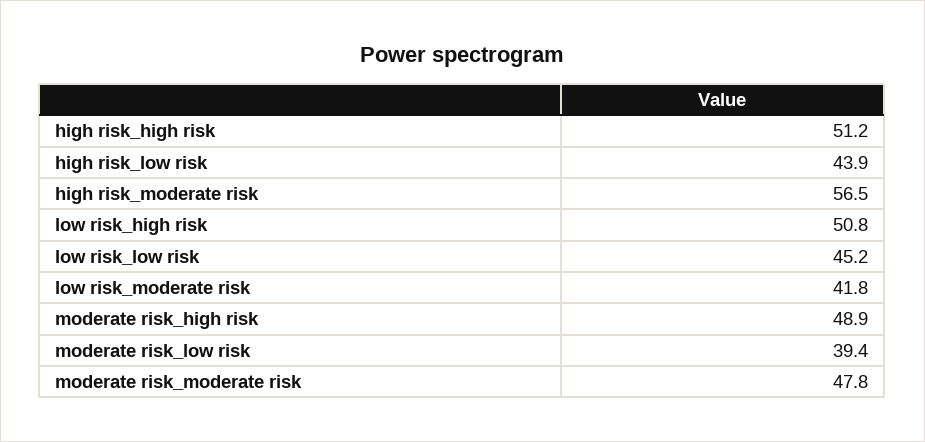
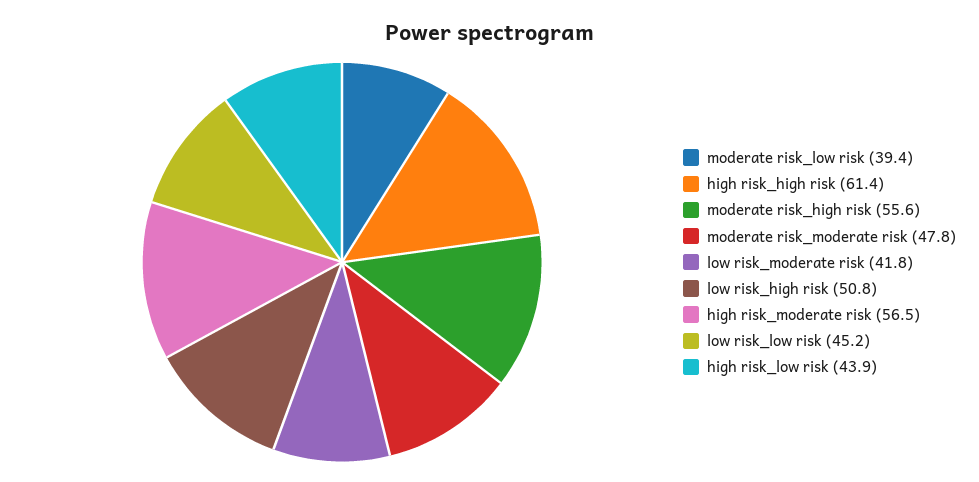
  {
-   "high risk_high risk": 51.2,
+   "high risk_high risk": 61.4,
    "high risk_low risk": 43.9,
    "high risk_moderate risk": 56.5,
    "low risk_high risk": 50.8,
    "low risk_low risk": 45.2,
    "low risk_moderate risk": 41.8,
-   "moderate risk_high risk": 48.9,
+   "moderate risk_high risk": 55.6,
    "moderate risk_low risk": 39.4,
    "moderate risk_moderate risk": 47.8
  }

